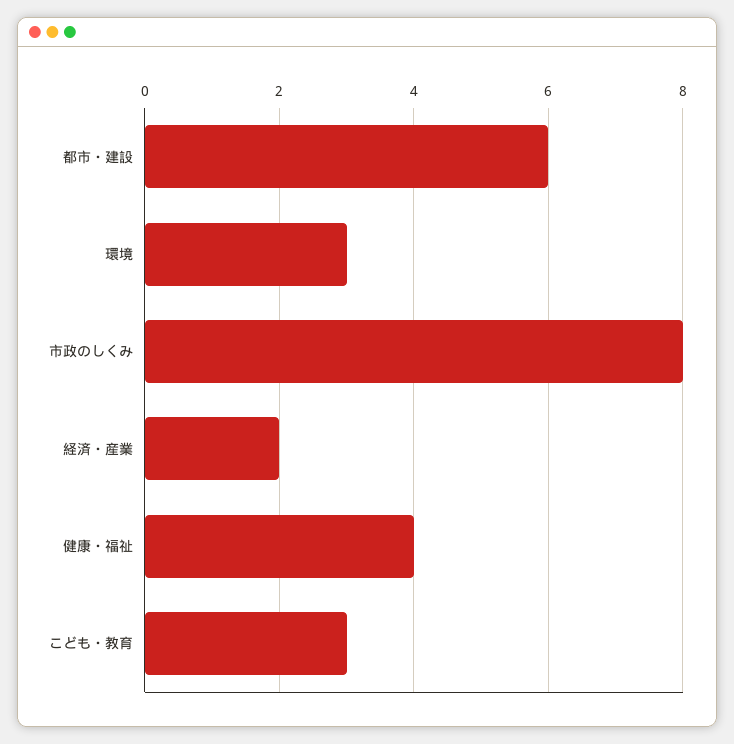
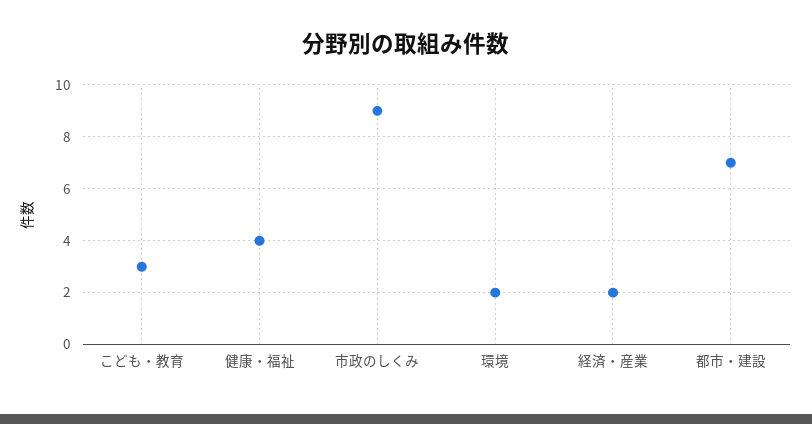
  {
-   "都市・建設": 6,
+   "都市・建設": 7,
-   "環境": 3,
+   "環境": 2,
-   "市政のしくみ": 8,
+   "市政のしくみ": 9,
    "経済・産業": 2,
    "健康・福祉": 4,
    "こども・教育": 3
  }

